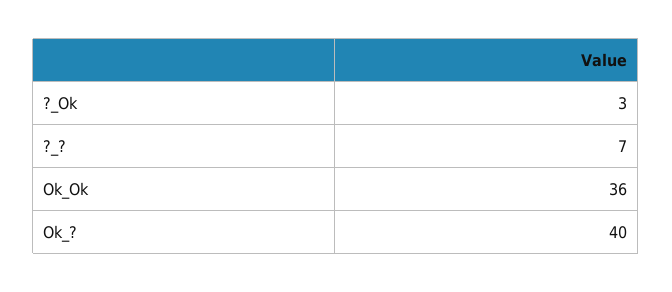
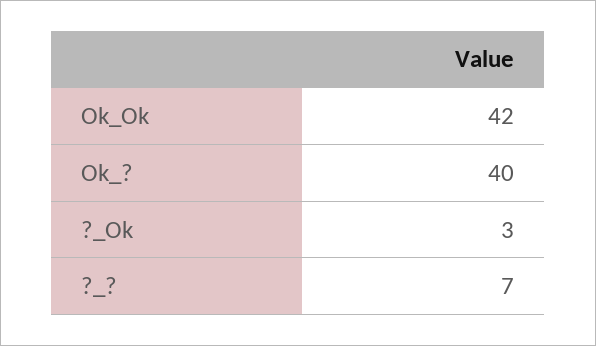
  {
    "?_Ok": 3,
    "?_?": 7,
-   "Ok_Ok": 36,
+   "Ok_Ok": 42,
    "Ok_?": 40
  }

